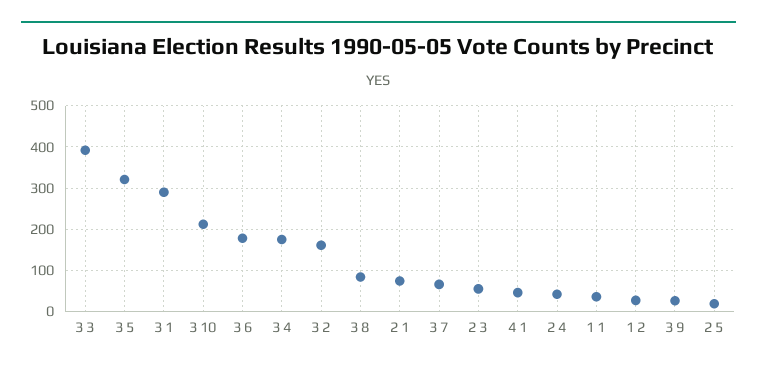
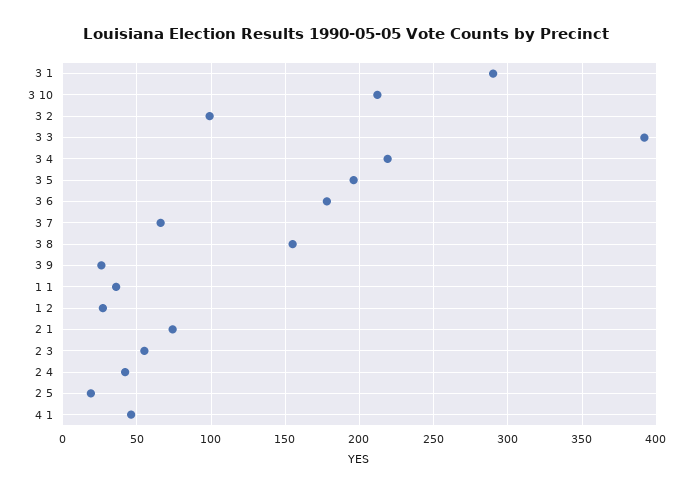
  {
    "3 3": 390,
-   "3 5": 320,
+   "3 5": 195,
    "3 1": 290,
    "3 10": 210,
    "3 6": 180,
-   "3 4": 180,
+   "3 4": 220,
-   "3 2": 160,
+   "3 2": 100,
-   "3 8": 80,
+   "3 8": 155,
    "2 1": 75,
    "3 7": 65,
    "2 3": 55,
    "4 1": 45,
    "2 4": 40,
    "1 1": 35,
    "1 2": 25,
    "3 9": 25,
    "2 5": 20
  }

